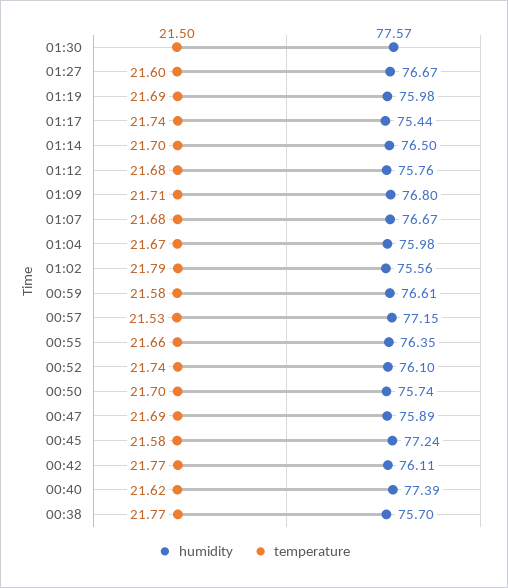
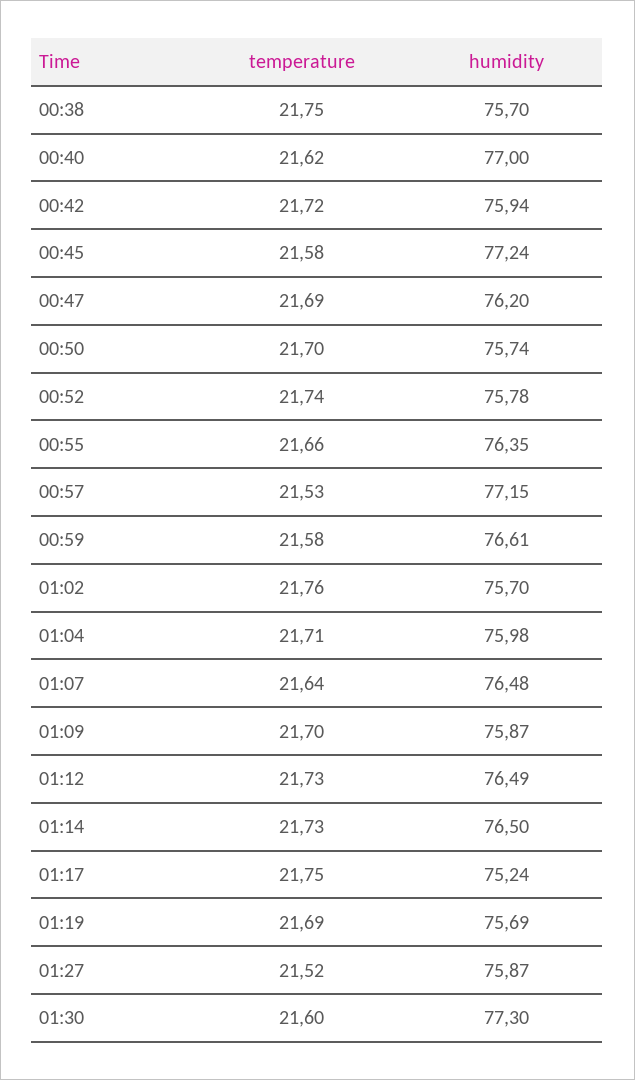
  {
    "humidity": {
-     "01:30": 77.57,
+     "01:30": 77.3,
-     "01:27": 76.67,
+     "01:27": 75.87,
-     "01:19": 75.98,
+     "01:19": 75.69,
-     "01:17": 75.44,
+     "01:17": 75.24,
      "01:14": 76.5,
-     "01:12": 75.76,
+     "01:12": 76.49,
-     "01:09": 76.8,
+     "01:09": 75.87,
-     "01:07": 76.67,
+     "01:07": 76.48,
      "01:04": 75.98,
-     "01:02": 75.56,
+     "01:02": 75.7,
      "00:59": 76.61,
      "00:57": 77.15,
      "00:55": 76.35,
-     "00:52": 76.1,
+     "00:52": 75.78,
      "00:50": 75.74,
-     "00:47": 75.89,
+     "00:47": 76.2,
      "00:45": 77.24,
-     "00:42": 76.11,
+     "00:42": 75.94,
-     "00:40": 77.39,
+     "00:40": 77,
      "00:38": 75.7
    },
    "temperature": {
-     "01:30": 21.5,
+     "01:30": 21.6,
-     "01:27": 21.6,
+     "01:27": 21.52,
      "01:19": 21.69,
-     "01:17": 21.74,
+     "01:17": 21.75,
-     "01:14": 21.7,
+     "01:14": 21.73,
-     "01:12": 21.68,
+     "01:12": 21.73,
-     "01:09": 21.71,
+     "01:09": 21.7,
-     "01:07": 21.68,
+     "01:07": 21.64,
-     "01:04": 21.67,
+     "01:04": 21.71,
-     "01:02": 21.79,
+     "01:02": 21.76,
      "00:59": 21.58,
      "00:57": 21.53,
      "00:55": 21.66,
      "00:52": 21.74,
      "00:50": 21.7,
      "00:47": 21.69,
      "00:45": 21.58,
-     "00:42": 21.77,
+     "00:42": 21.72,
      "00:40": 21.62,
-     "00:38": 21.77
+     "00:38": 21.75
    }
  }

